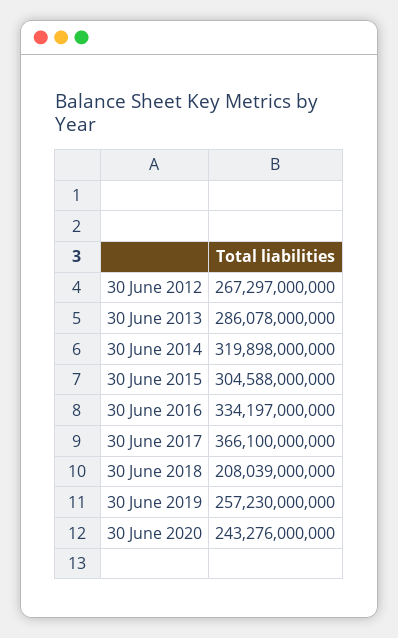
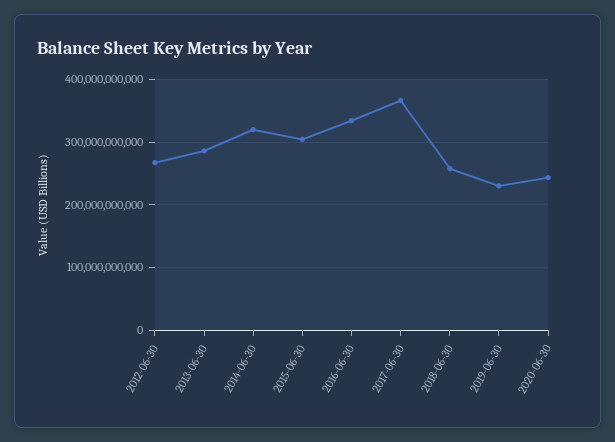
  {
    "30 June 2012": 267297000000,
    "30 June 2013": 286078000000,
    "30 June 2014": 319898000000,
    "30 June 2015": 304588000000,
    "30 June 2016": 334197000000,
    "30 June 2017": 366100000000,
-   "30 June 2018": 208039000000,
+   "30 June 2018": 260000000000,
-   "30 June 2019": 257230000000,
+   "30 June 2019": 230000000000,
    "30 June 2020": 243276000000
  }

